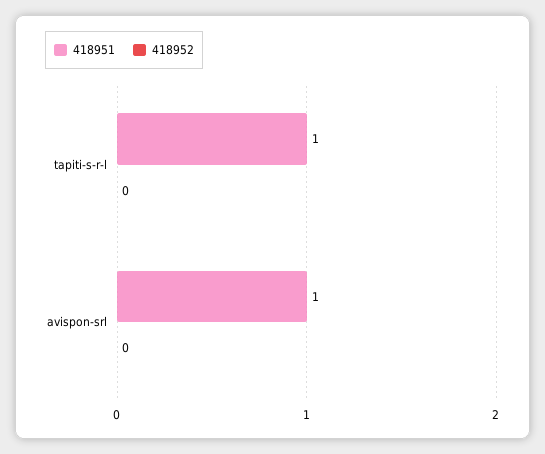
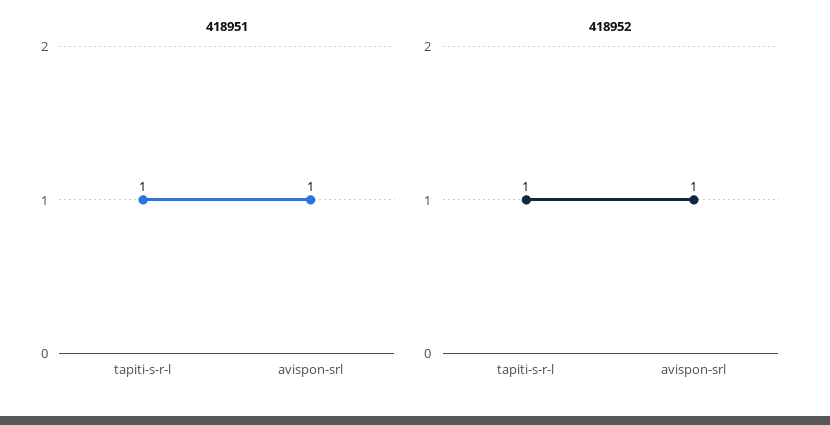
  {
    "418951": {
      "tapiti-s-r-l": 1,
      "avispon-srl": 1
    },
    "418952": {
-     "tapiti-s-r-l": 0,
+     "tapiti-s-r-l": 1,
-     "avispon-srl": 0
+     "avispon-srl": 1
    }
  }

